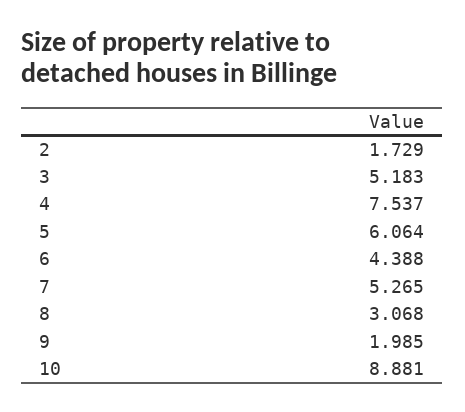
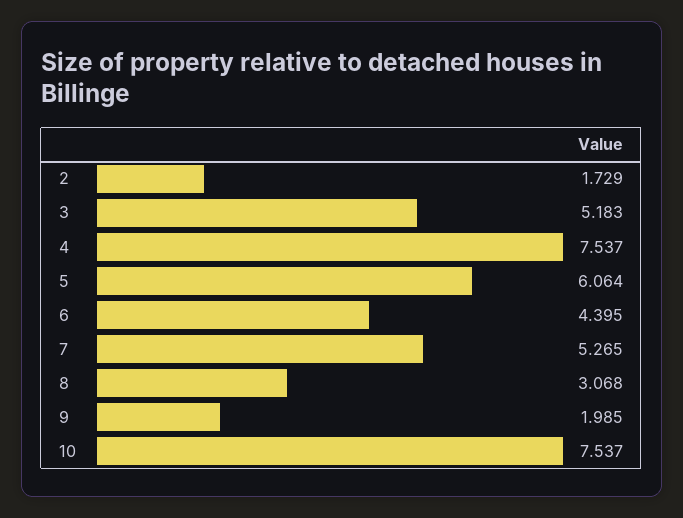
  {
    "2": 1.729,
    "3": 5.183,
    "4": 7.537,
    "5": 6.064,
-   "6": 4.388,
+   "6": 4.395,
    "7": 5.265,
    "8": 3.068,
    "9": 1.985,
-   "10": 8.881
+   "10": 7.537
  }

